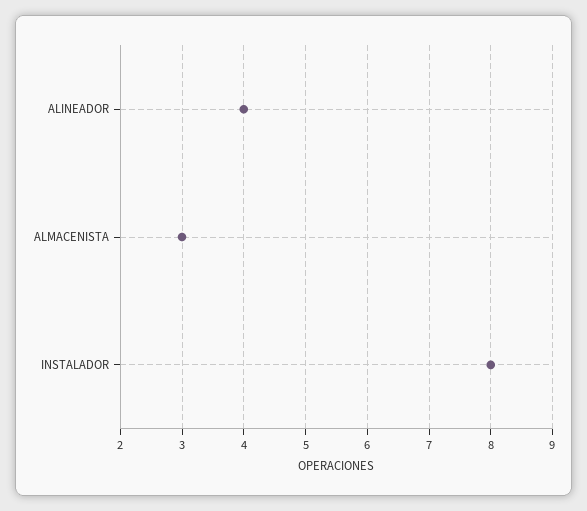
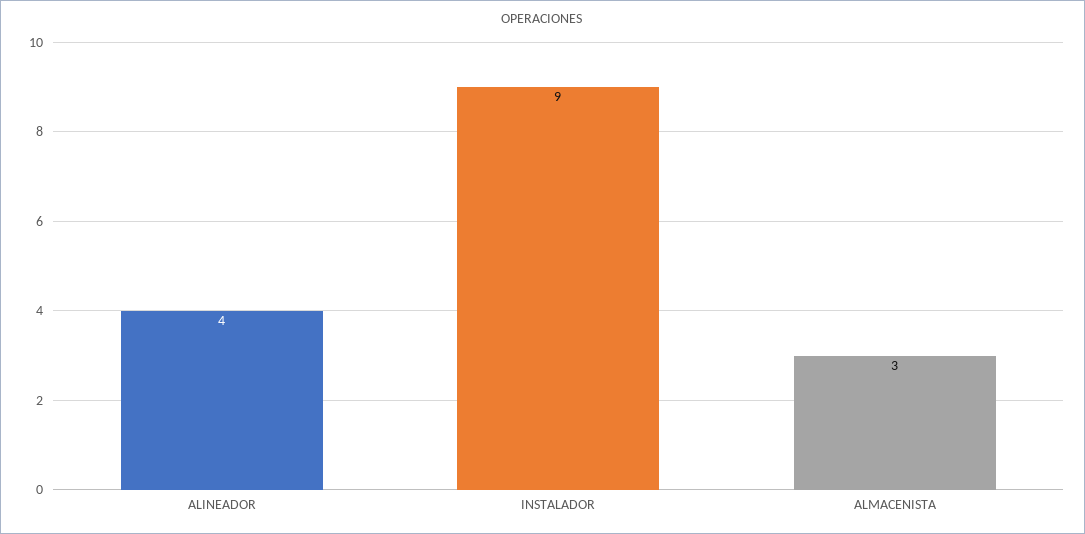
  {
    "ALINEADOR": 4,
    "ALMACENISTA": 3,
-   "INSTALADOR": 8
+   "INSTALADOR": 9
  }

